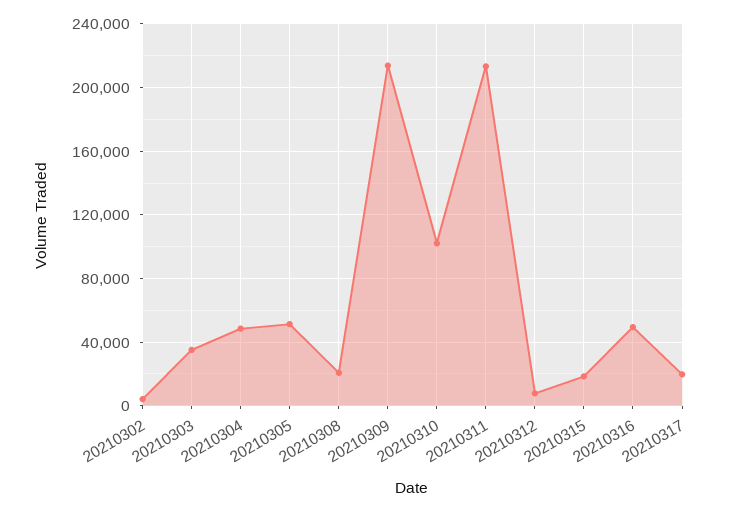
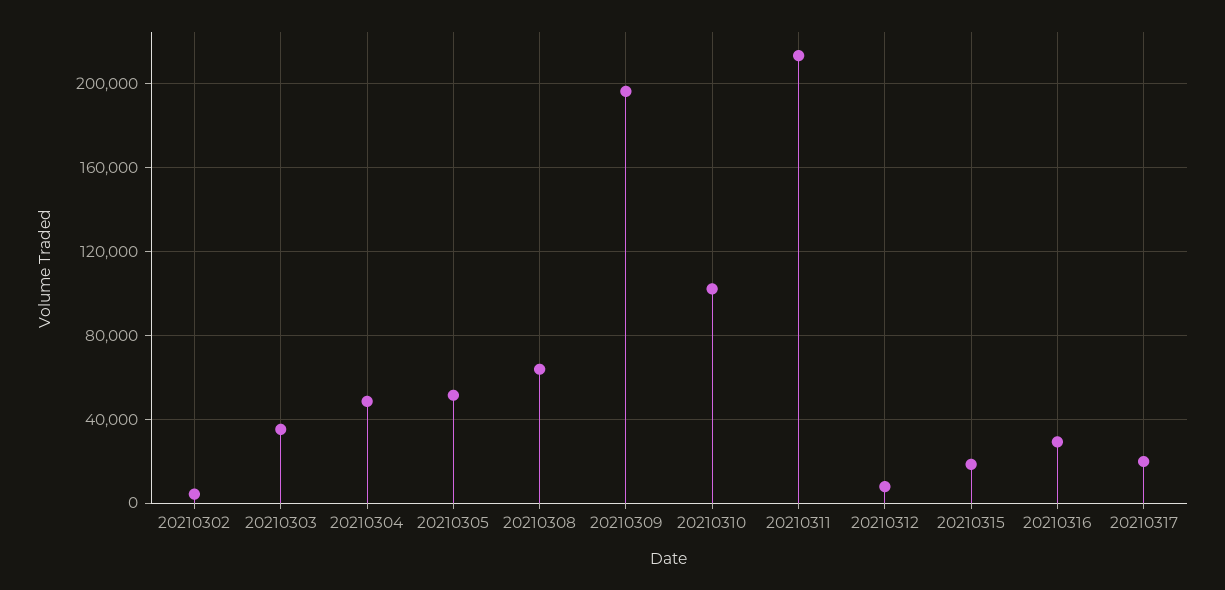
  {
    "20210302": 5000,
    "20210303": 35000,
    "20210304": 50000,
    "20210305": 50000,
-   "20210308": 20000,
+   "20210308": 65000,
-   "20210309": 215000,
+   "20210309": 195000,
    "20210310": 100000,
    "20210311": 215000,
    "20210312": 10000,
    "20210315": 20000,
-   "20210316": 50000,
+   "20210316": 30000,
    "20210317": 20000
  }

